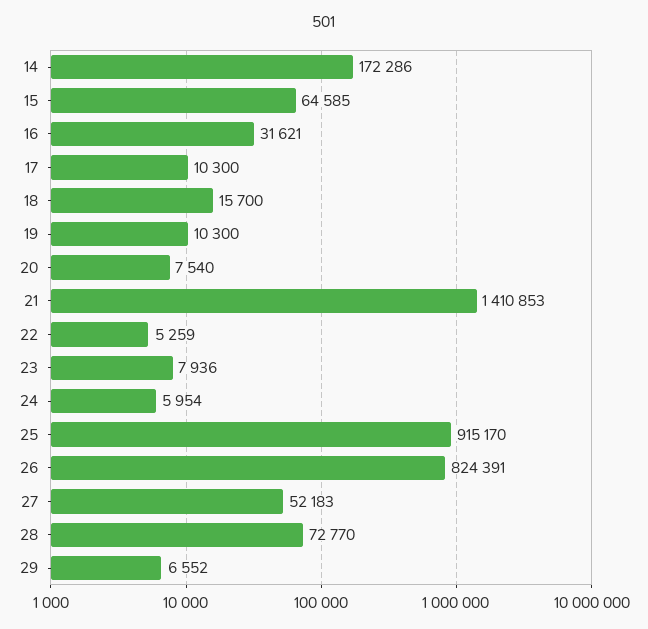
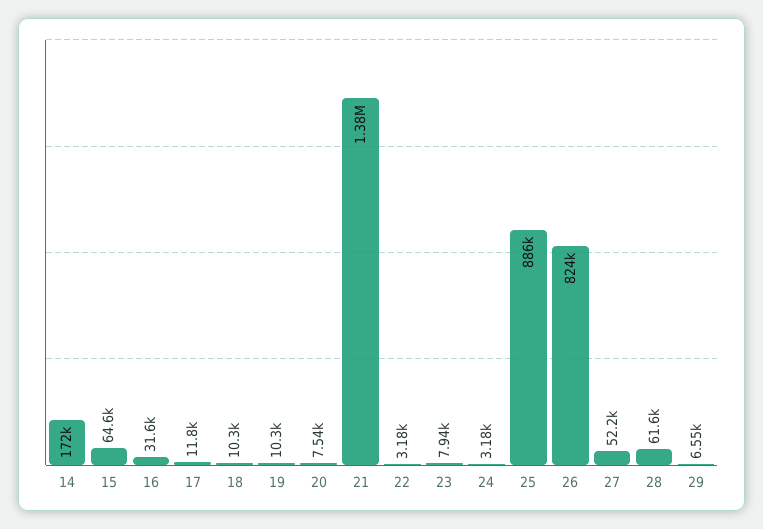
  {
    "14": 172286,
    "15": 64585,
    "16": 31621,
-   "17": 10300,
+   "17": 11800,
-   "18": 15700,
+   "18": 10300,
    "19": 10300,
    "20": 7540,
-   "21": 1410853,
+   "21": 1380000,
-   "22": 5259,
+   "22": 3180,
    "23": 7936,
-   "24": 5954,
+   "24": 3180,
-   "25": 915170,
+   "25": 886000,
    "26": 824391,
    "27": 52183,
-   "28": 72770,
+   "28": 61600,
    "29": 6552
  }

